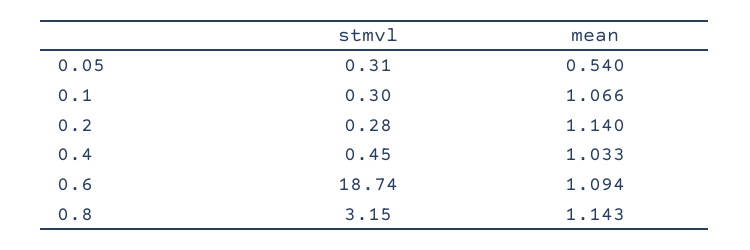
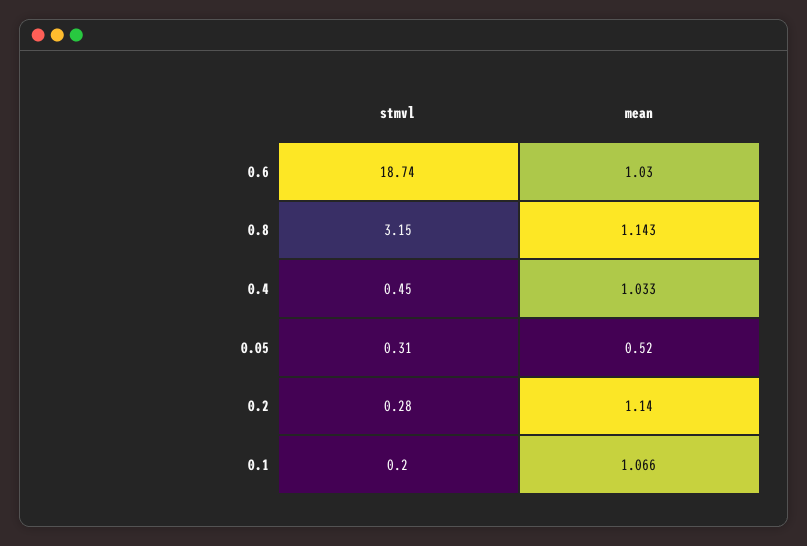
  {
    "stmvl": {
      "0.05": 0.31,
-     "0.1": 0.3,
+     "0.1": 0.2,
      "0.2": 0.28,
      "0.4": 0.45,
      "0.6": 18.74,
      "0.8": 3.15
    },
    "mean": {
-     "0.05": 0.54,
+     "0.05": 0.52,
      "0.1": 1.066,
      "0.2": 1.14,
      "0.4": 1.033,
-     "0.6": 1.094,
+     "0.6": 1.03,
      "0.8": 1.143
    }
  }

